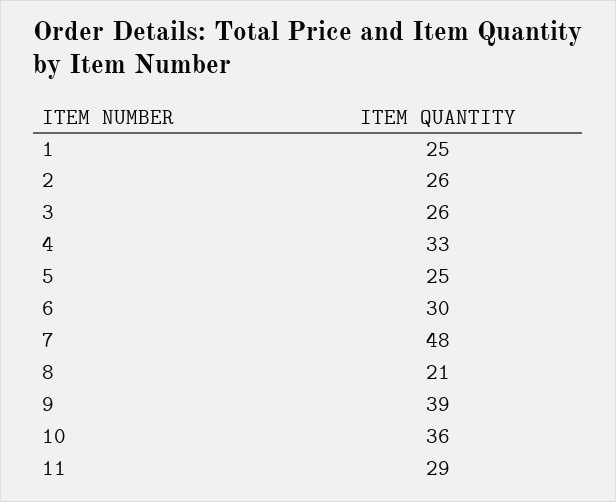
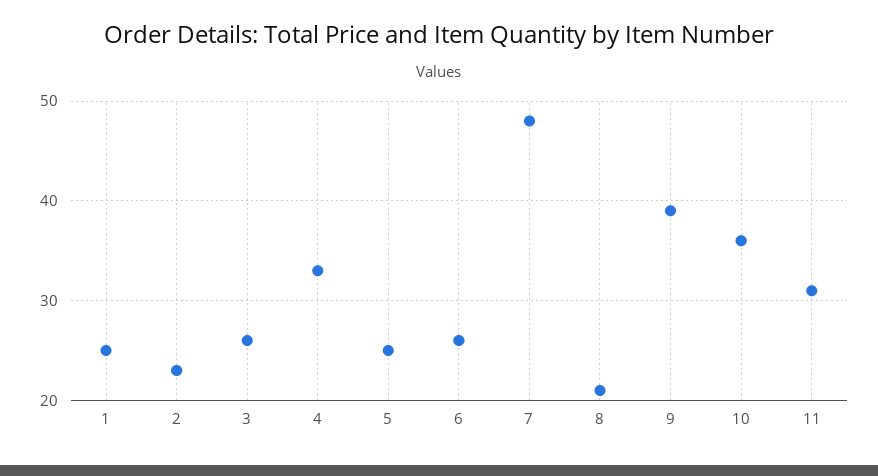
  {
    "1": 25,
-   "2": 26,
+   "2": 23,
    "3": 26,
    "4": 33,
    "5": 25,
-   "6": 30,
+   "6": 26,
    "7": 48,
    "8": 21,
    "9": 39,
    "10": 36,
-   "11": 29
+   "11": 31
  }

